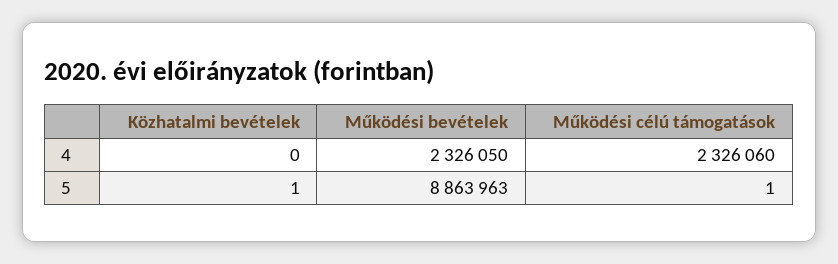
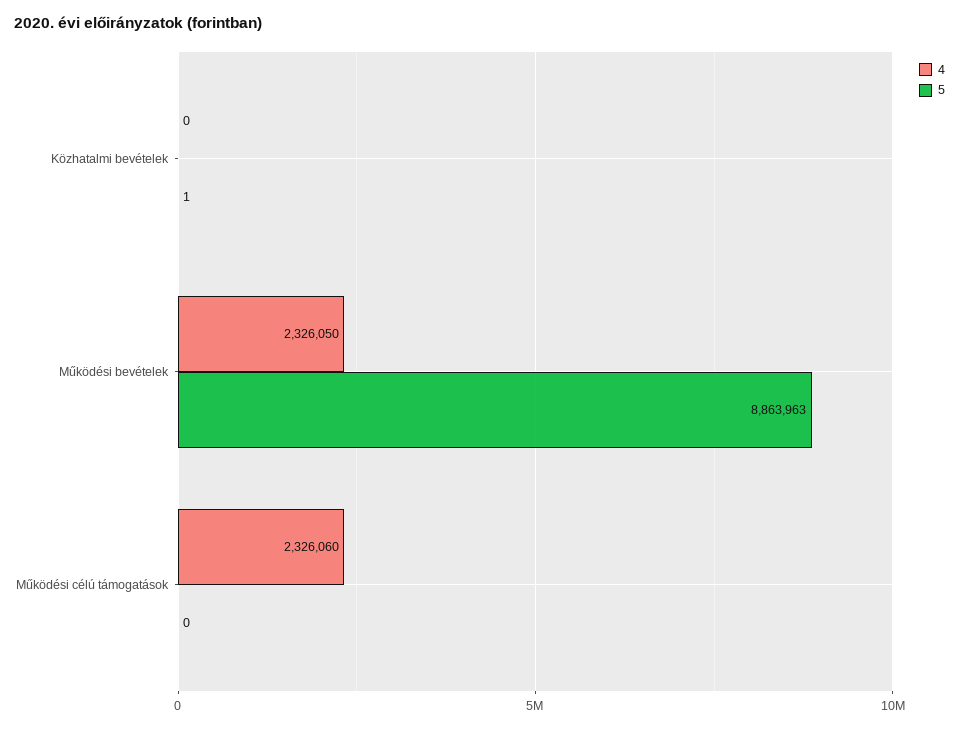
  {
    "4": {
      "Közhatalmi bevételek": 0,
      "Működési bevételek": 2326050,
      "Működési célú támogatások": 2326060
    },
    "5": {
      "Közhatalmi bevételek": 1,
      "Működési bevételek": 8863963,
-     "Működési célú támogatások": 1
+     "Működési célú támogatások": 0
    }
  }

